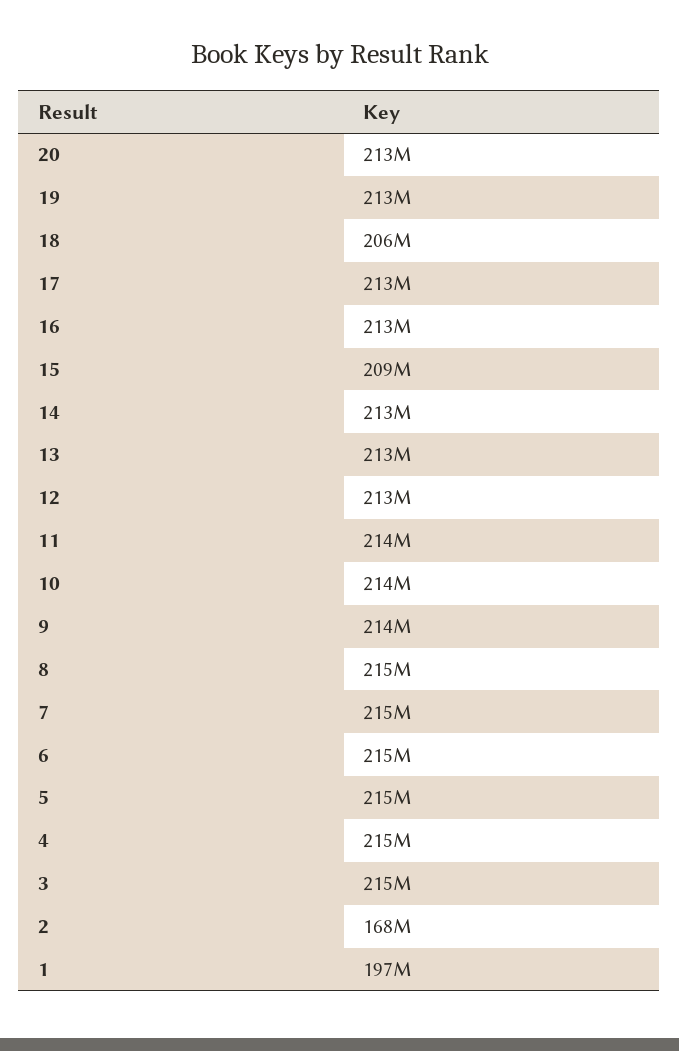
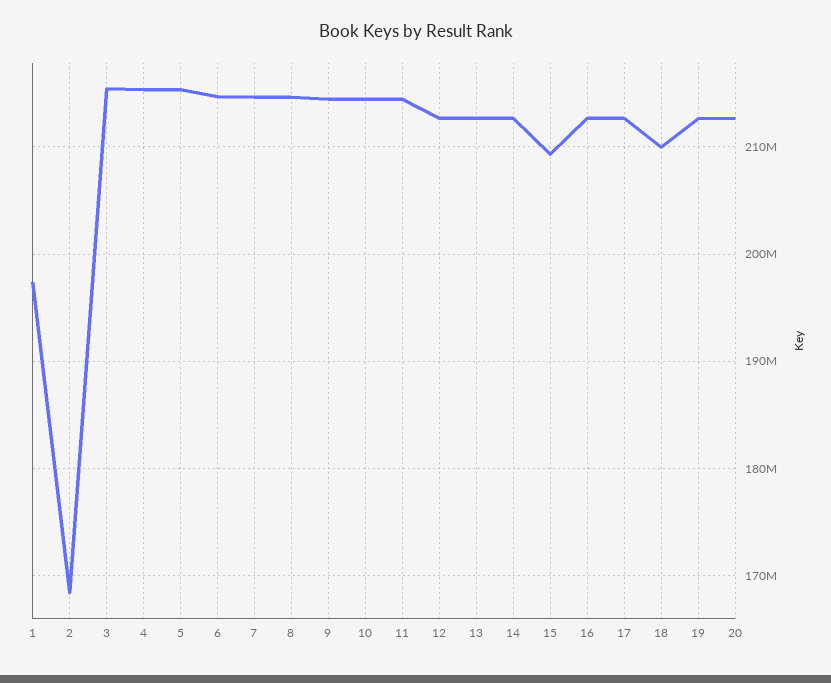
  {
    "20": 213000000,
    "19": 213000000,
-   "18": 206000000,
+   "18": 210000000,
    "17": 213000000,
    "16": 213000000,
    "15": 209000000,
    "14": 213000000,
    "13": 213000000,
    "12": 213000000,
    "11": 214000000,
    "10": 214000000,
    "9": 214000000,
    "8": 215000000,
    "7": 215000000,
    "6": 215000000,
    "5": 215000000,
    "4": 215000000,
    "3": 215000000,
    "2": 168000000,
    "1": 197000000
  }

